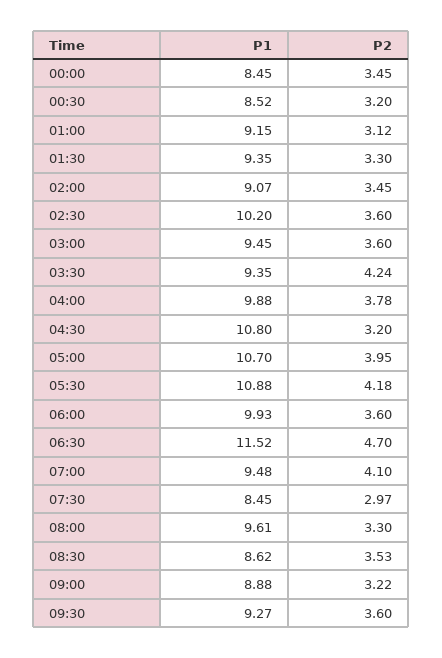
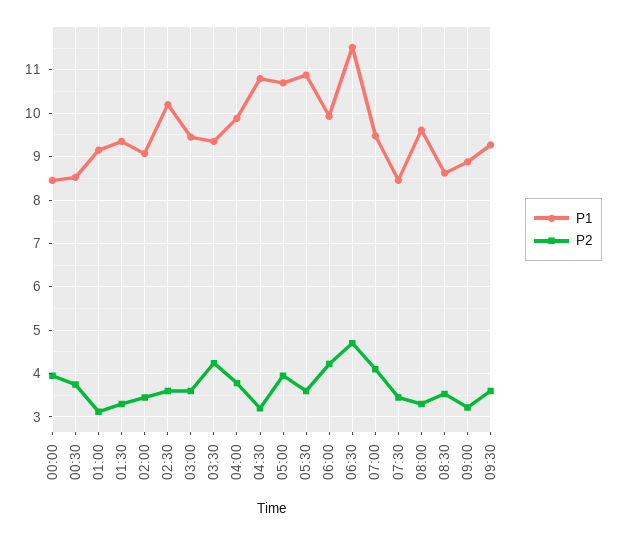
  {
    "P1": {
      "00:00": 8.45,
      "00:30": 8.52,
      "01:00": 9.15,
      "01:30": 9.35,
      "02:00": 9.07,
      "02:30": 10.2,
      "03:00": 9.45,
      "03:30": 9.35,
      "04:00": 9.88,
      "04:30": 10.8,
      "05:00": 10.7,
      "05:30": 10.88,
      "06:00": 9.93,
      "06:30": 11.52,
      "07:00": 9.48,
      "07:30": 8.45,
      "08:00": 9.61,
      "08:30": 8.62,
      "09:00": 8.88,
      "09:30": 9.27
    },
    "P2": {
-     "00:00": 3.45,
+     "00:00": 4,
-     "00:30": 3.2,
+     "00:30": 3.8,
      "01:00": 3.12,
      "01:30": 3.3,
      "02:00": 3.45,
      "02:30": 3.6,
      "03:00": 3.6,
      "03:30": 4.24,
      "04:00": 3.78,
      "04:30": 3.2,
      "05:00": 3.95,
-     "05:30": 4.18,
+     "05:30": 3.6,
-     "06:00": 3.6,
+     "06:00": 4.2,
      "06:30": 4.7,
      "07:00": 4.1,
-     "07:30": 2.97,
+     "07:30": 3.4,
      "08:00": 3.3,
      "08:30": 3.53,
      "09:00": 3.22,
      "09:30": 3.6
    }
  }

